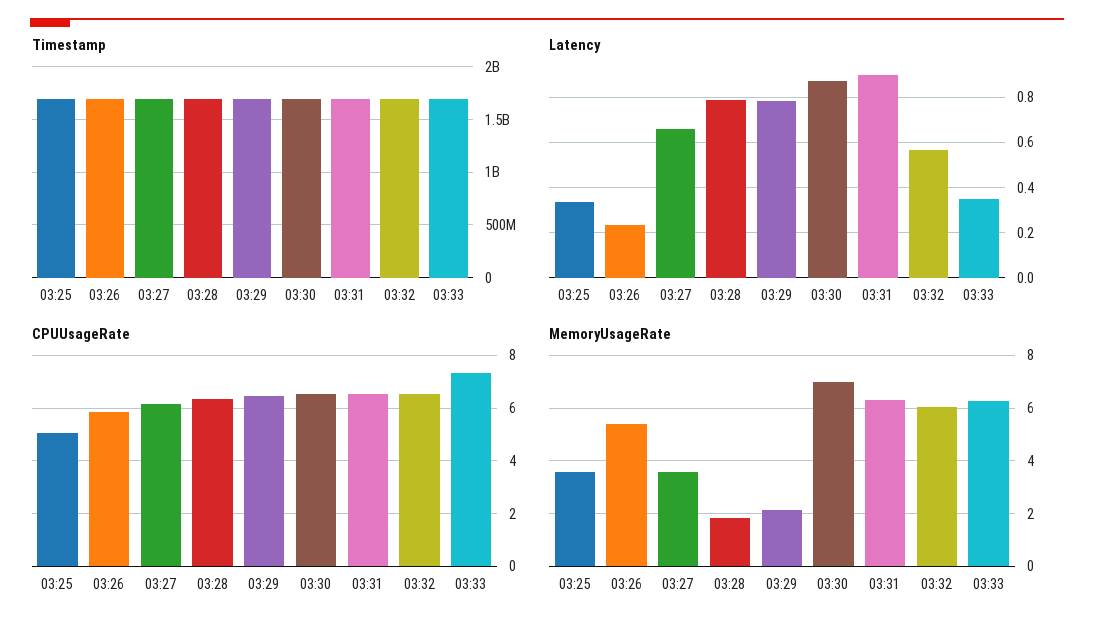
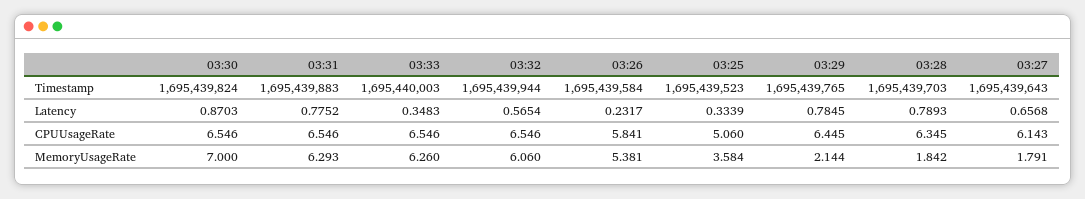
  {
    "Timestamp": {
      "03:25": 1695439523,
      "03:26": 1695439584,
      "03:27": 1695439643,
      "03:28": 1695439703,
      "03:29": 1695439765,
      "03:30": 1695439824,
      "03:31": 1695439883,
      "03:32": 1695439944,
      "03:33": 1695440003
    },
    "Latency": {
      "03:25": 0.3339,
      "03:26": 0.2317,
      "03:27": 0.6568,
      "03:28": 0.7893,
      "03:29": 0.7845,
      "03:30": 0.8703,
-     "03:31": 0.9,
+     "03:31": 0.7752,
      "03:32": 0.5654,
      "03:33": 0.3483
    },
    "CPUUsageRate": {
      "03:25": 5.06,
      "03:26": 5.841,
      "03:27": 6.143,
      "03:28": 6.345,
      "03:29": 6.445,
      "03:30": 6.546,
      "03:31": 6.546,
      "03:32": 6.546,
-     "03:33": 7.25
+     "03:33": 6.546
    },
    "MemoryUsageRate": {
      "03:25": 3.584,
      "03:26": 5.381,
-     "03:27": 3.5,
+     "03:27": 1.791,
      "03:28": 1.842,
      "03:29": 2.144,
      "03:30": 7,
      "03:31": 6.293,
      "03:32": 6.06,
      "03:33": 6.26
    }
  }

